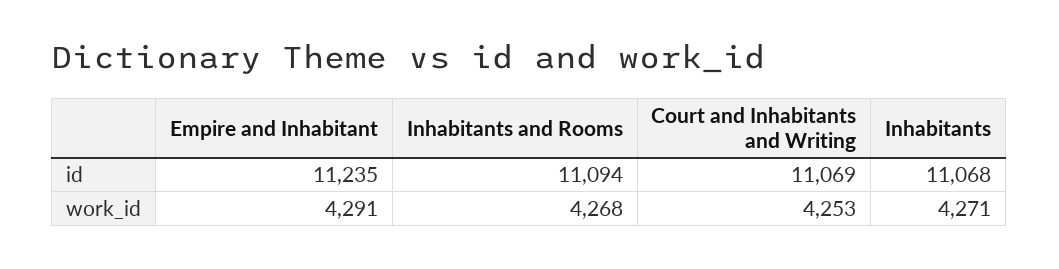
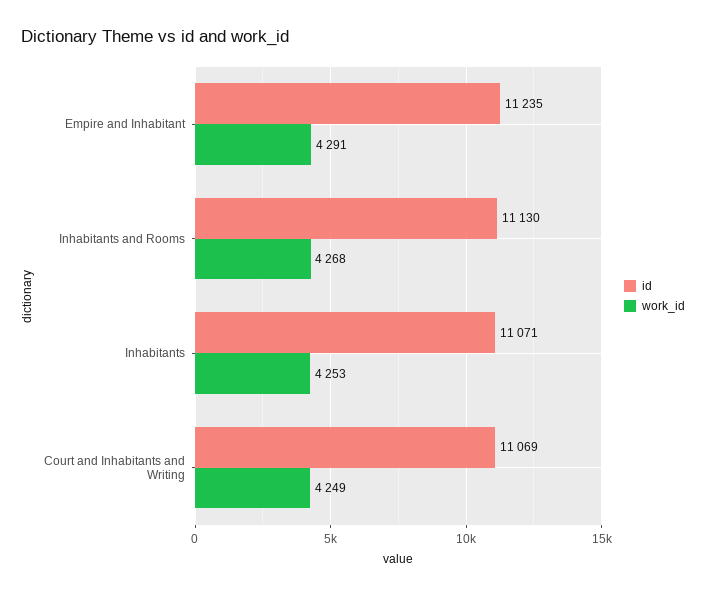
  {
    "id": {
      "Empire and Inhabitant": 11235,
-     "Inhabitants and Rooms": 11094,
+     "Inhabitants and Rooms": 11130,
      "Court and Inhabitants and Writing": 11069,
-     "Inhabitants": 11068
+     "Inhabitants": 11071
    },
    "work_id": {
      "Empire and Inhabitant": 4291,
      "Inhabitants and Rooms": 4268,
-     "Court and Inhabitants and Writing": 4253,
+     "Court and Inhabitants and Writing": 4249,
-     "Inhabitants": 4271
+     "Inhabitants": 4253
    }
  }

